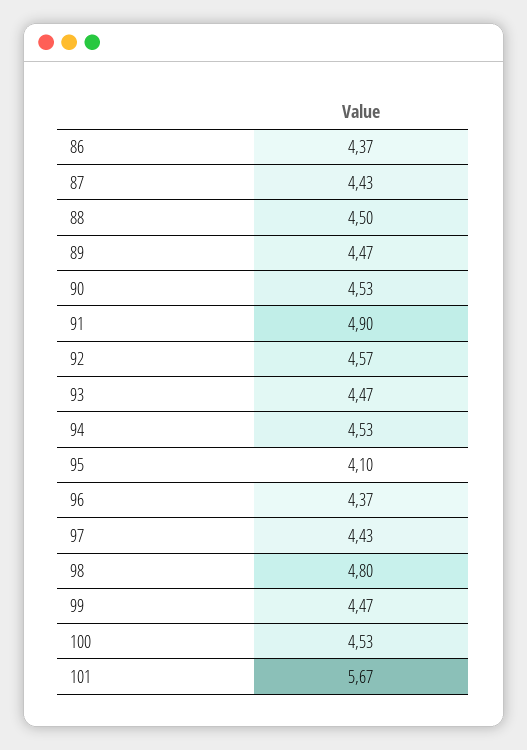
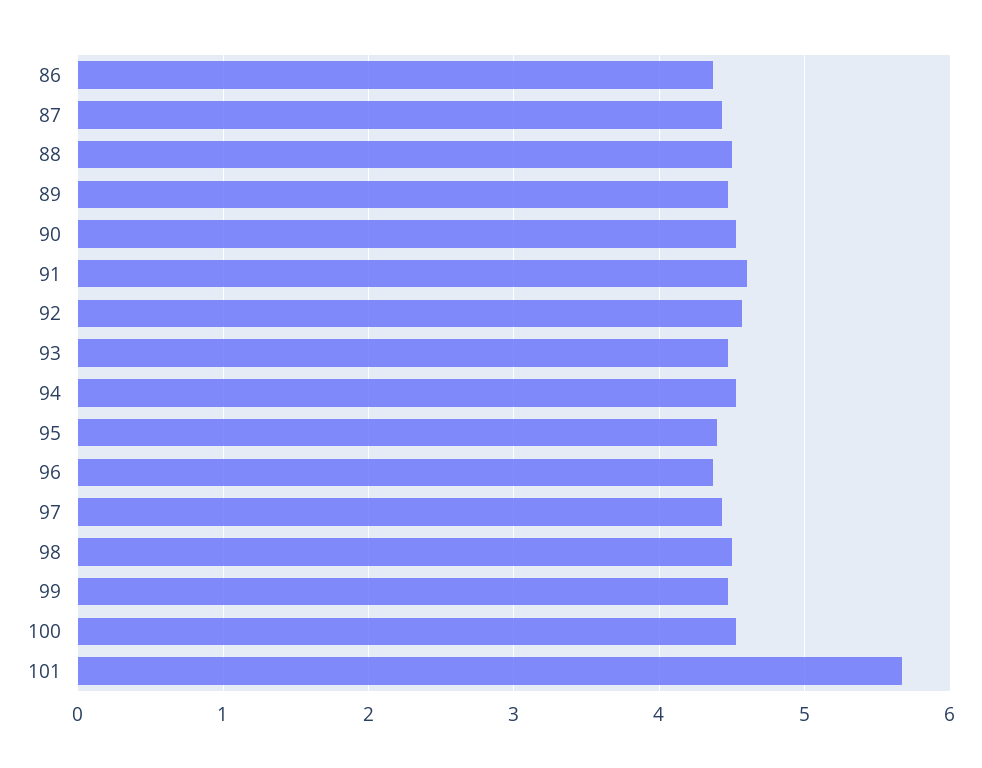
  {
    "86": 4.37,
    "87": 4.43,
    "88": 4.5,
    "89": 4.47,
    "90": 4.53,
-   "91": 4.9,
+   "91": 4.6,
    "92": 4.57,
    "93": 4.47,
    "94": 4.53,
-   "95": 4.1,
+   "95": 4.4,
    "96": 4.37,
    "97": 4.43,
-   "98": 4.8,
+   "98": 4.5,
    "99": 4.47,
    "100": 4.53,
    "101": 5.67
  }

